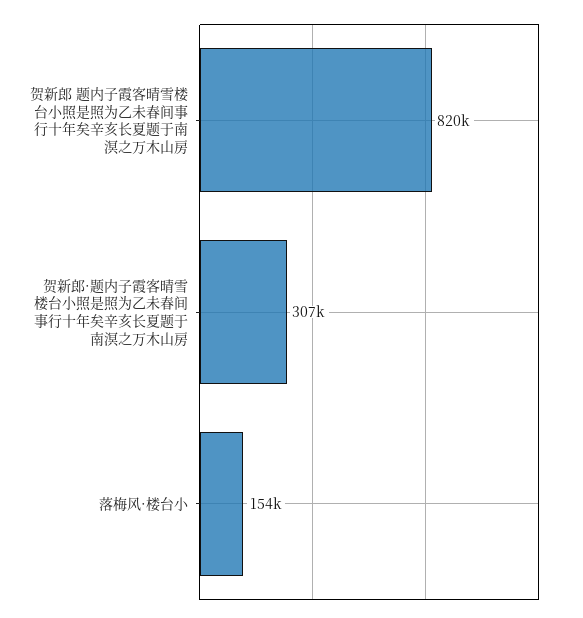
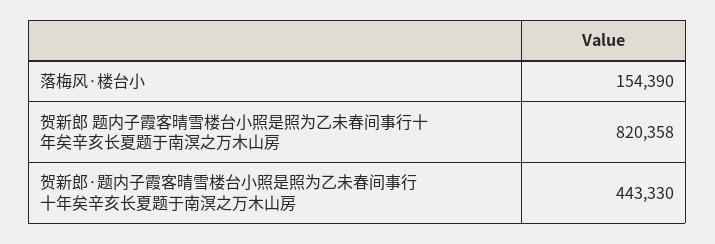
  {
    "贺新郎 题内子霞客晴雪楼台小照是照为乙未春间事行十年矣辛亥长夏题于南溟之万木山房": 820358,
-   "贺新郎·题内子霞客晴雪楼台小照是照为乙未春间事行十年矣辛亥长夏题于南溟之万木山房": 307000,
+   "贺新郎·题内子霞客晴雪楼台小照是照为乙未春间事行十年矣辛亥长夏题于南溟之万木山房": 443330,
    "落梅风·楼台小": 154390
  }

